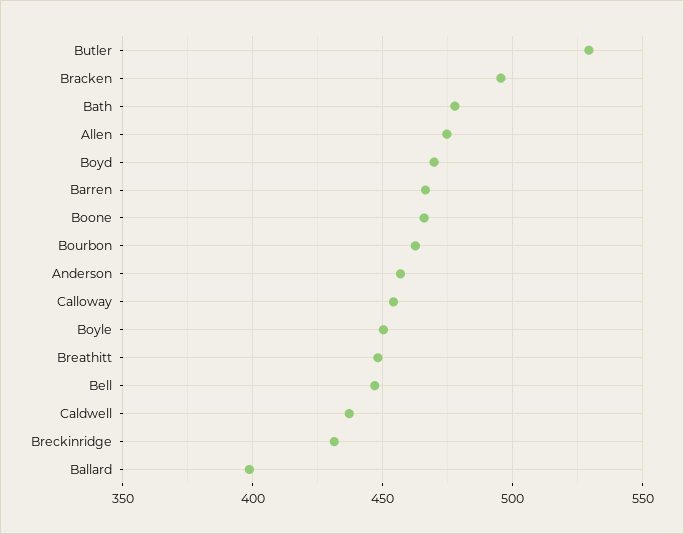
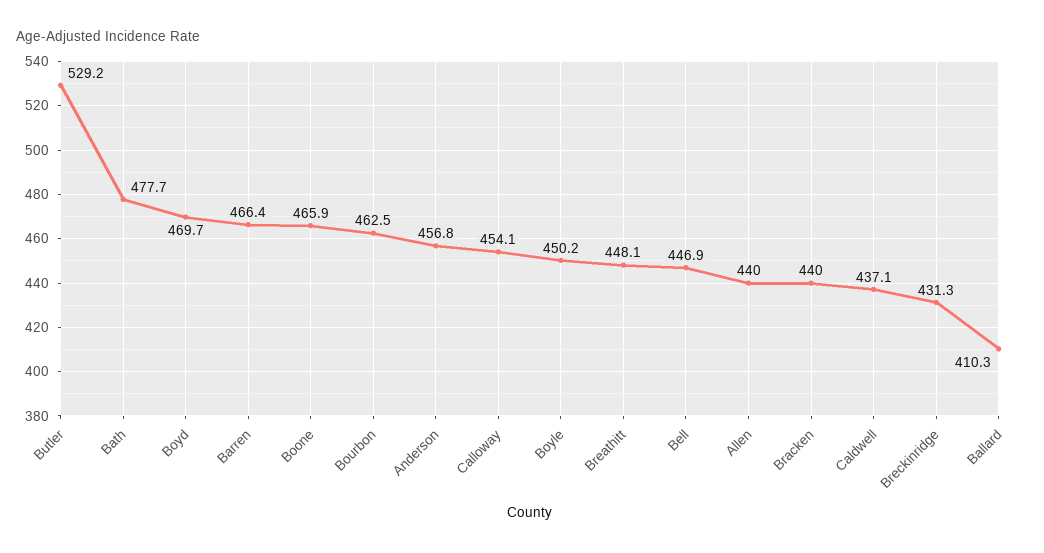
  {
    "Butler": 529.2,
-   "Bracken": 495,
+   "Bracken": 440,
    "Bath": 477.7,
-   "Allen": 475,
+   "Allen": 440,
    "Boyd": 469.7,
    "Barren": 466.4,
    "Boone": 465.9,
    "Bourbon": 462.5,
    "Anderson": 456.8,
    "Calloway": 454.1,
    "Boyle": 450.2,
    "Breathitt": 448.1,
    "Bell": 446.9,
    "Caldwell": 437.1,
    "Breckinridge": 431.3,
-   "Ballard": 400
+   "Ballard": 410.3
  }

